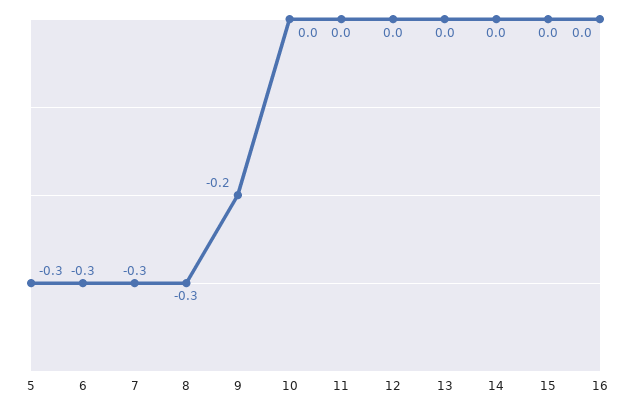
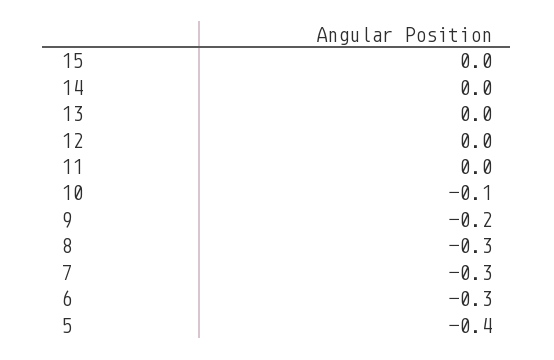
  {
-   "5": -0.3,
+   "5": -0.4,
    "6": -0.3,
    "7": -0.3,
    "8": -0.3,
    "9": -0.2,
-   "10": 0,
+   "10": -0.1,
    "11": 0,
    "12": 0,
    "13": 0,
    "14": 0,
-   "15": 0,
+   "15": 0
-   "16": 0
  }

